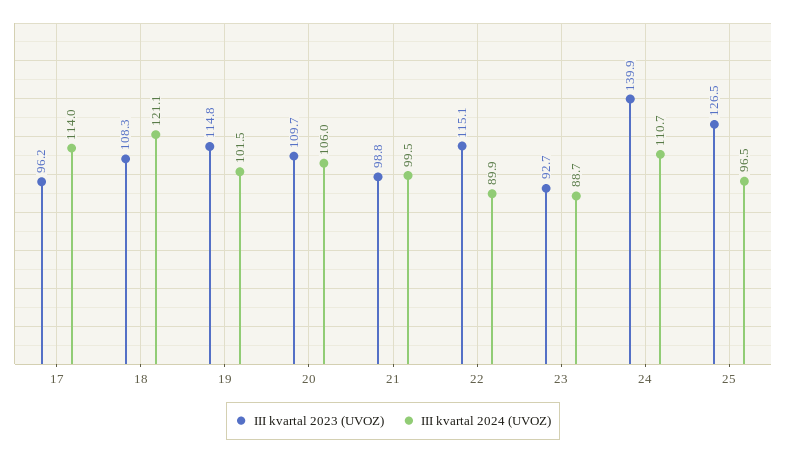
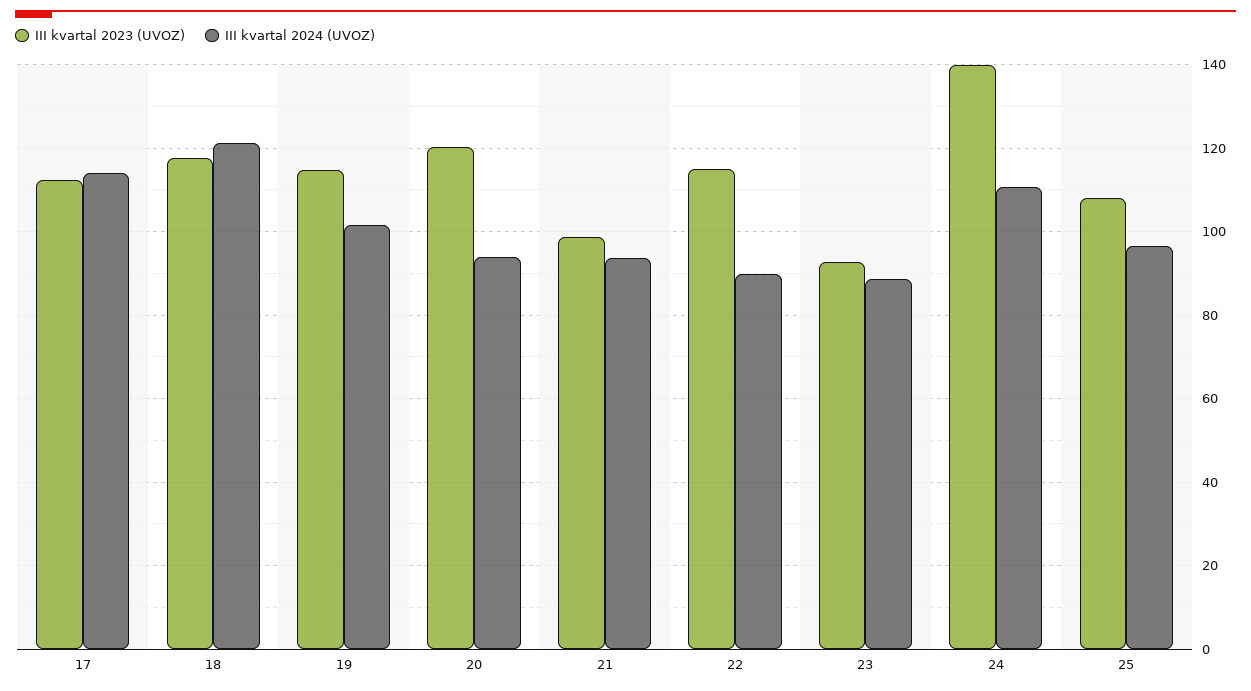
  {
    "III kvartal 2023 (UVOZ)": {
-     "17": 96.2,
+     "17": 112,
-     "18": 108.3,
+     "18": 118,
      "19": 114.8,
-     "20": 109.7,
+     "20": 120,
      "21": 98.8,
      "22": 115.1,
      "23": 92.7,
      "24": 139.9,
-     "25": 126.5
+     "25": 108
    },
    "III kvartal 2024 (UVOZ)": {
      "17": 114,
      "18": 121.1,
      "19": 101.5,
-     "20": 106,
+     "20": 94,
-     "21": 99.5,
+     "21": 94,
      "22": 89.9,
      "23": 88.7,
      "24": 110.7,
      "25": 96.5
    }
  }

